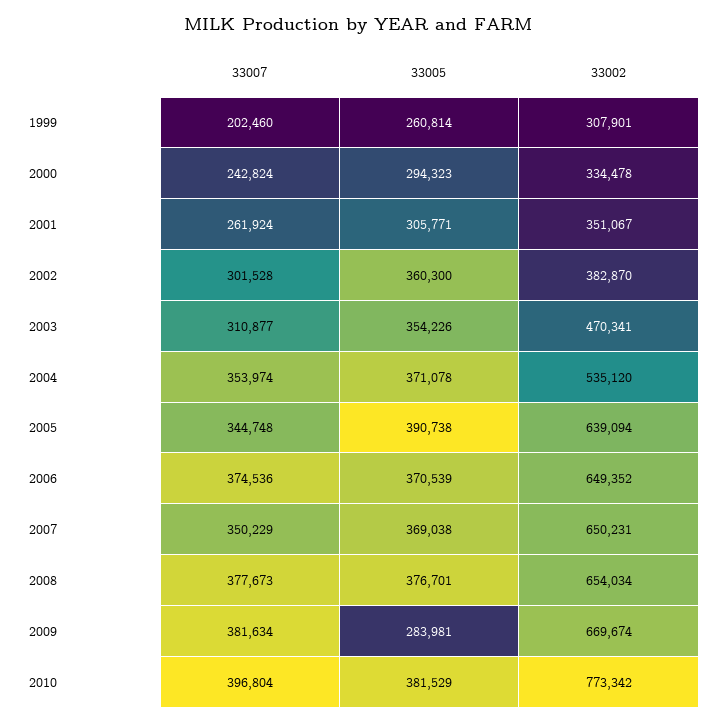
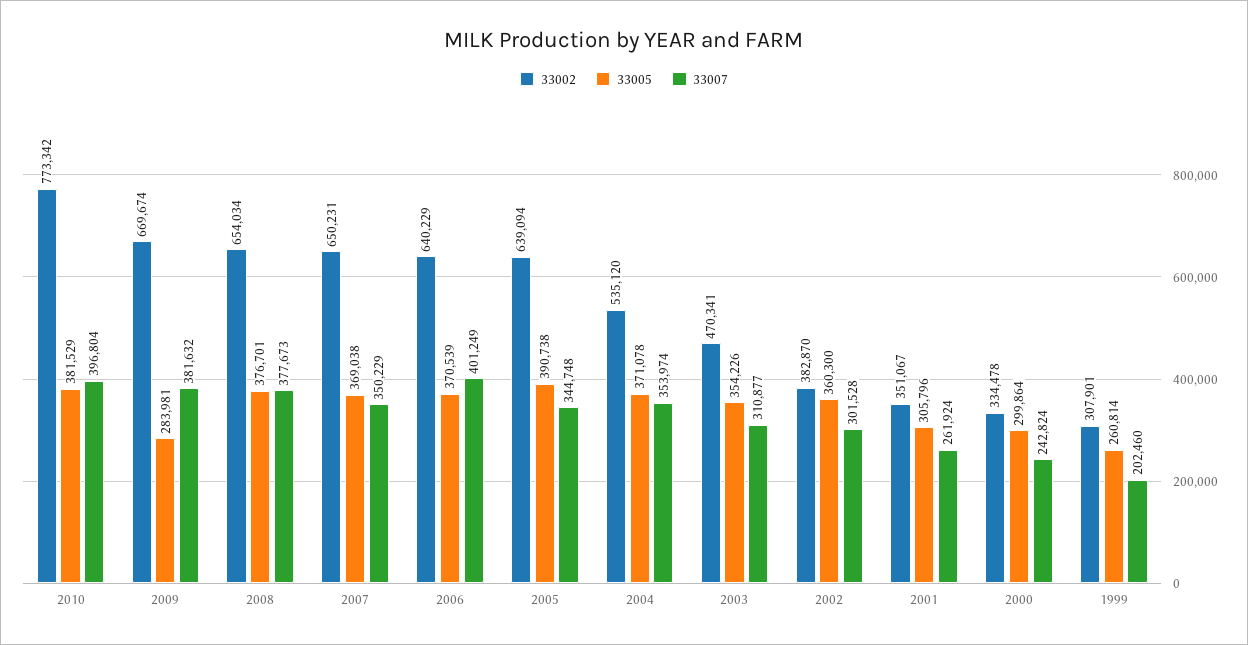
  {
    "33007": {
      "1999": 202460,
      "2000": 242824,
      "2001": 261924,
      "2002": 301528,
      "2003": 310877,
      "2004": 353974,
      "2005": 344748,
-     "2006": 374536,
+     "2006": 401249,
      "2007": 350229,
      "2008": 377673,
-     "2009": 381634,
+     "2009": 381632,
      "2010": 396804
    },
    "33005": {
      "1999": 260814,
-     "2000": 294323,
+     "2000": 299864,
-     "2001": 305771,
+     "2001": 305796,
      "2002": 360300,
      "2003": 354226,
      "2004": 371078,
      "2005": 390738,
      "2006": 370539,
      "2007": 369038,
      "2008": 376701,
      "2009": 283981,
      "2010": 381529
    },
    "33002": {
      "1999": 307901,
      "2000": 334478,
      "2001": 351067,
      "2002": 382870,
      "2003": 470341,
      "2004": 535120,
      "2005": 639094,
-     "2006": 649352,
+     "2006": 640229,
      "2007": 650231,
      "2008": 654034,
      "2009": 669674,
      "2010": 773342
    }
  }

